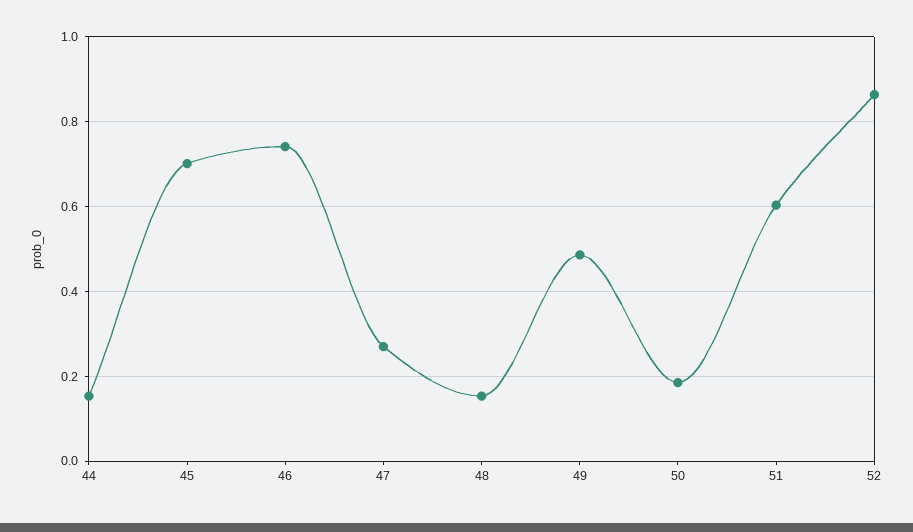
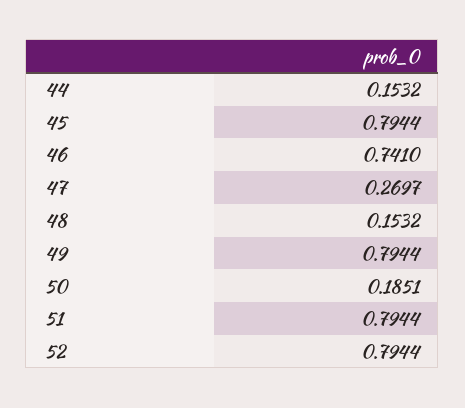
  {
    "44": 0.1532,
-   "45": 0.7,
+   "45": 0.7944,
    "46": 0.741,
    "47": 0.2697,
    "48": 0.1532,
-   "49": 0.48,
+   "49": 0.7944,
    "50": 0.1851,
-   "51": 0.6,
+   "51": 0.7944,
-   "52": 0.86
+   "52": 0.7944
  }

